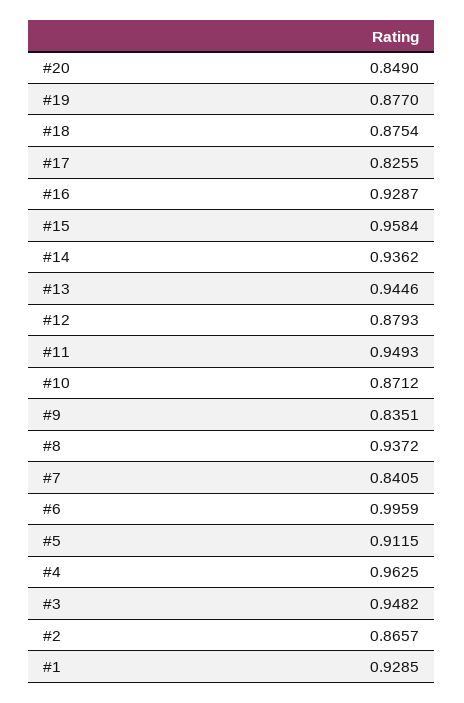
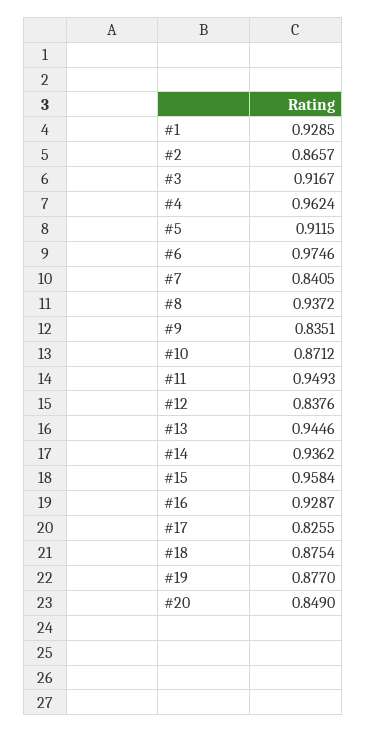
  {
    "#20": 0.849,
    "#19": 0.877,
    "#18": 0.8754,
    "#17": 0.8255,
    "#16": 0.9287,
    "#15": 0.9584,
    "#14": 0.9362,
    "#13": 0.9446,
-   "#12": 0.8793,
+   "#12": 0.8376,
    "#11": 0.9493,
    "#10": 0.8712,
    "#9": 0.8351,
    "#8": 0.9372,
    "#7": 0.8405,
-   "#6": 0.9959,
+   "#6": 0.9746,
    "#5": 0.9115,
-   "#4": 0.9625,
+   "#4": 0.9624,
-   "#3": 0.9482,
+   "#3": 0.9167,
    "#2": 0.8657,
    "#1": 0.9285
  }

